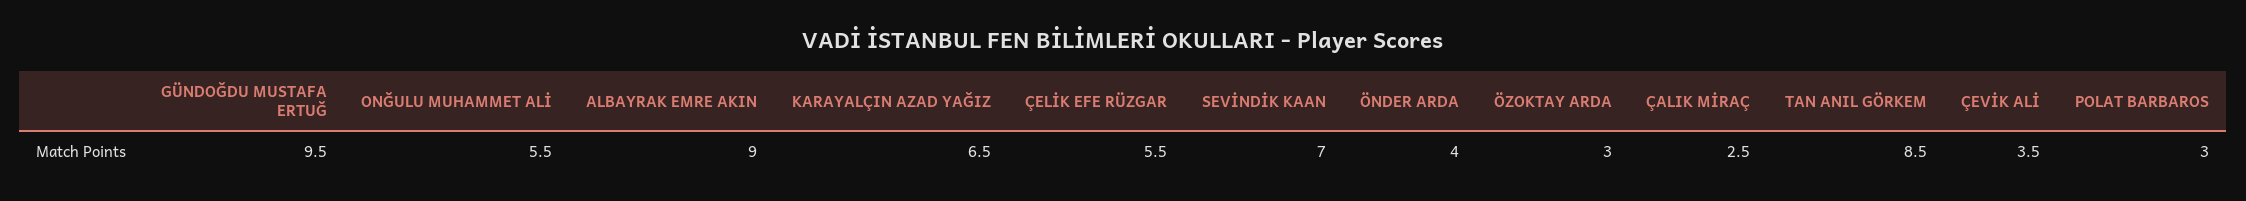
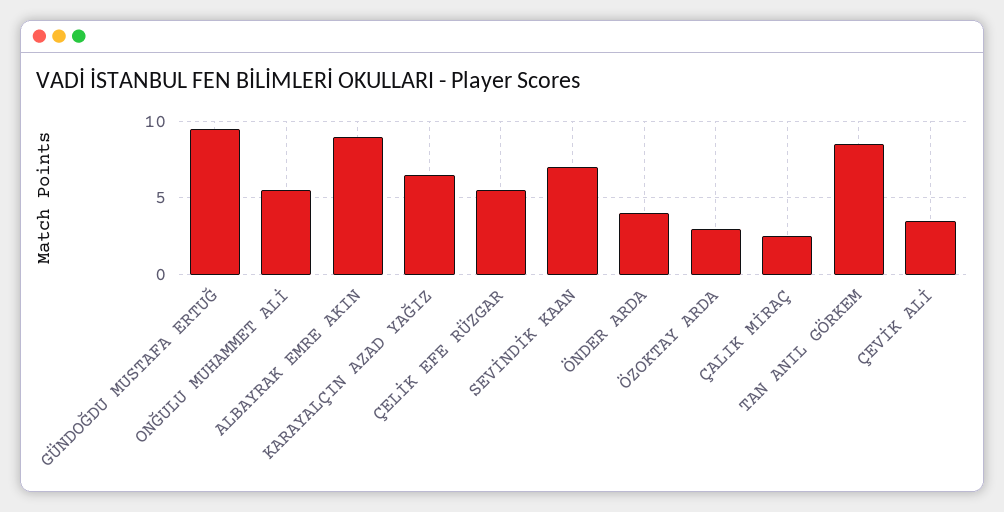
  {
    "GÜNDOĞDU MUSTAFA ERTUĞ": 9.5,
    "ONĞULU MUHAMMET ALİ": 5.5,
    "ALBAYRAK EMRE AKIN": 9,
    "KARAYALÇIN AZAD YAĞIZ": 6.5,
    "ÇELİK EFE RÜZGAR": 5.5,
    "SEVİNDİK KAAN": 7,
    "ÖNDER ARDA": 4,
    "ÖZOKTAY ARDA": 3,
    "ÇALIK MİRAÇ": 2.5,
    "TAN ANIL GÖRKEM": 8.5,
-   "ÇEVİK ALİ": 3.5,
+   "ÇEVİK ALİ": 3.5
-   "POLAT BARBAROS": 3
  }

